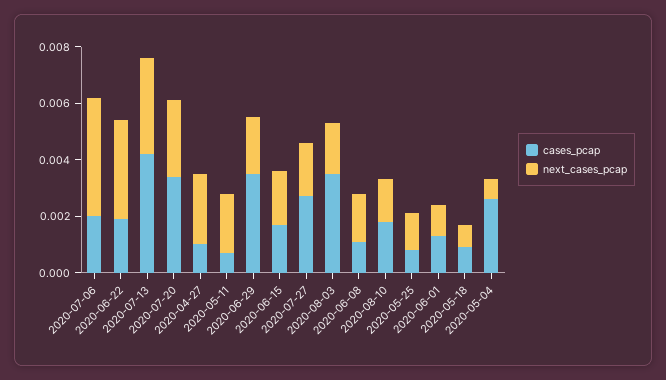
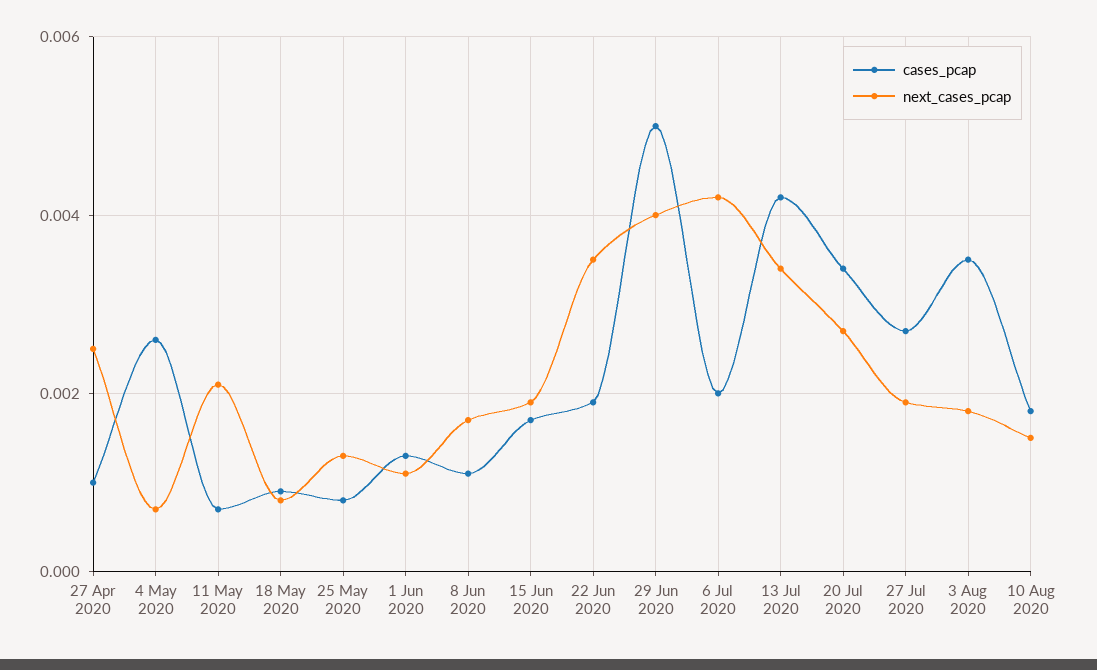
  {
    "cases_pcap": {
      "2020-07-06": 0.002,
      "2020-06-22": 0.002,
      "2020-07-13": 0.004,
      "2020-07-20": 0.0035,
      "2020-04-27": 0.001,
      "2020-05-11": 0.0005,
-     "2020-06-29": 0.0035,
+     "2020-06-29": 0.005,
      "2020-06-15": 0.0015,
      "2020-07-27": 0.0025,
      "2020-08-03": 0.0035,
      "2020-06-08": 0.001,
      "2020-08-10": 0.002,
      "2020-05-25": 0.001,
      "2020-06-01": 0.0015,
      "2020-05-18": 0.001,
      "2020-05-04": 0.0025
    },
    "next_cases_pcap": {
      "2020-07-06": 0.004,
      "2020-06-22": 0.0035,
      "2020-07-13": 0.0035,
      "2020-07-20": 0.0025,
      "2020-04-27": 0.0025,
      "2020-05-11": 0.002,
-     "2020-06-29": 0.002,
+     "2020-06-29": 0.004,
      "2020-06-15": 0.002,
      "2020-07-27": 0.002,
      "2020-08-03": 0.002,
      "2020-06-08": 0.0015,
      "2020-08-10": 0.0015,
      "2020-05-25": 0.0015,
      "2020-06-01": 0.001,
      "2020-05-18": 0.001,
      "2020-05-04": 0.0005
    }
  }

